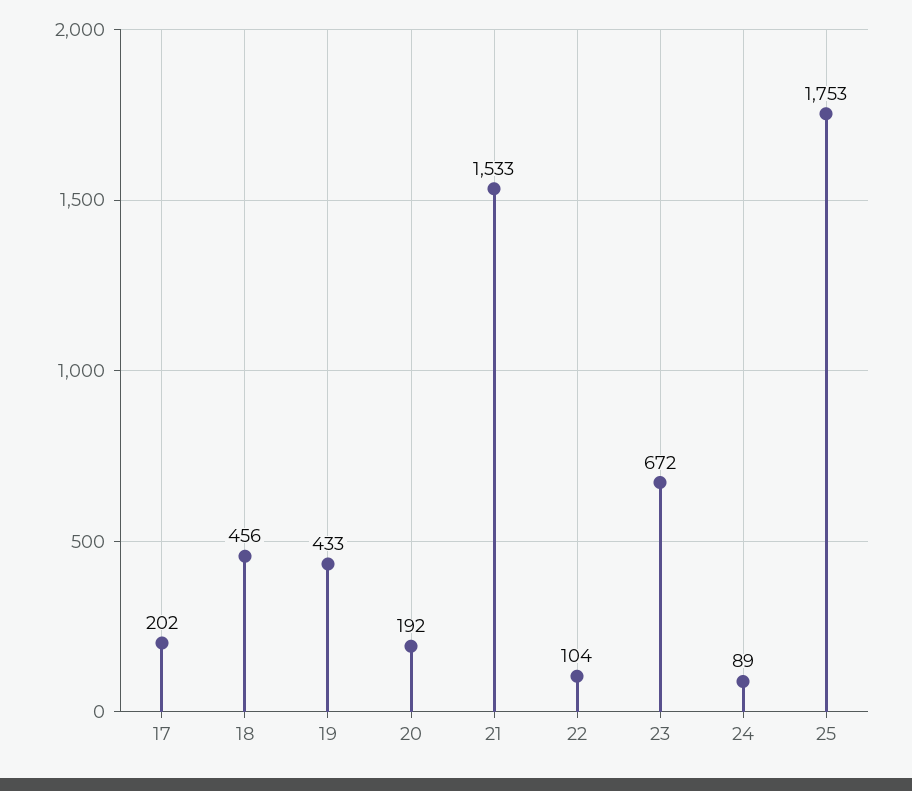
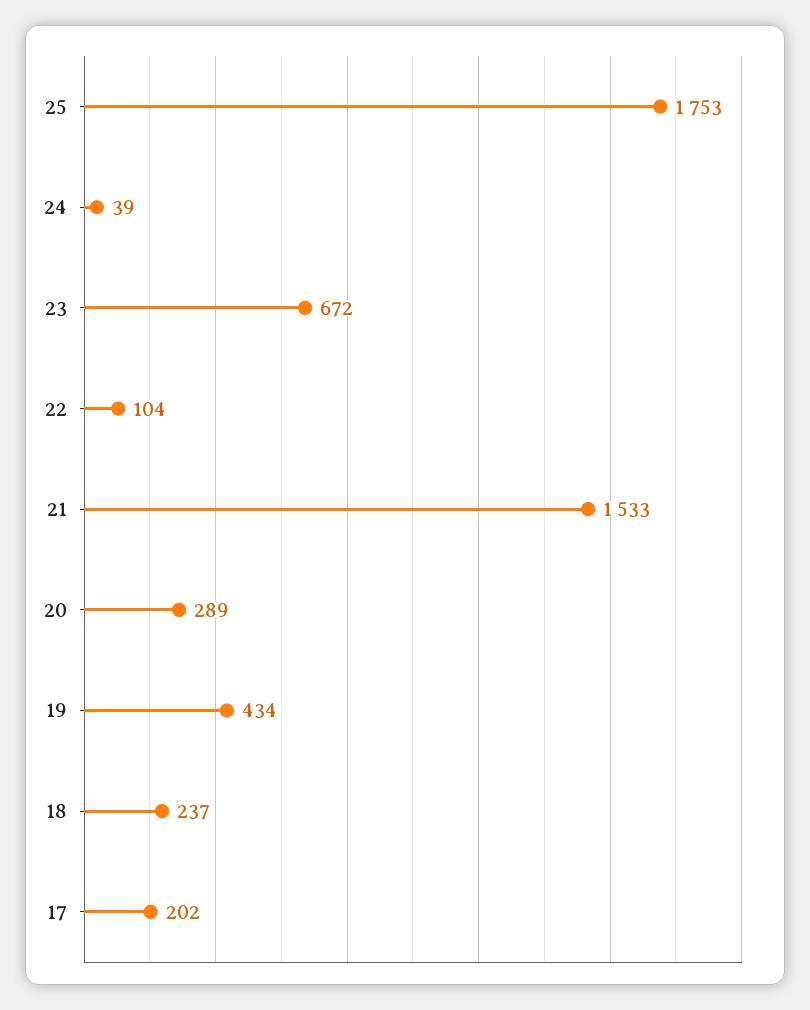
  {
    "17": 202,
-   "18": 456,
+   "18": 237,
-   "19": 433,
+   "19": 434,
-   "20": 192,
+   "20": 289,
    "21": 1533,
    "22": 104,
    "23": 672,
-   "24": 89,
+   "24": 39,
    "25": 1753
  }

